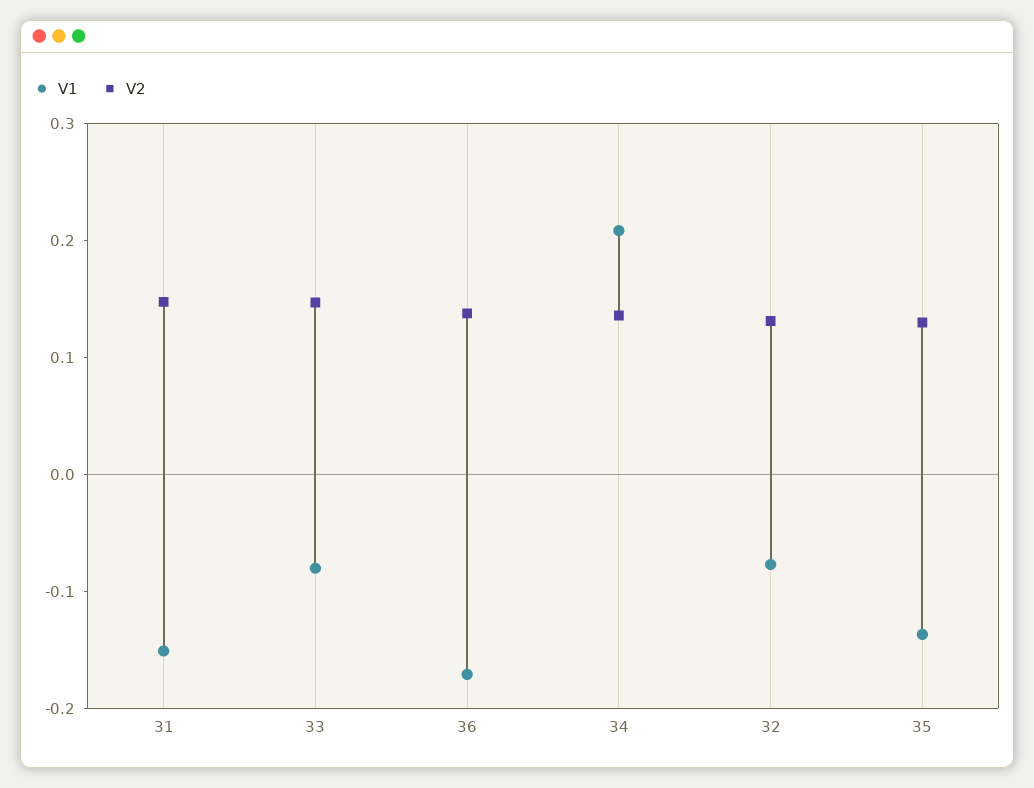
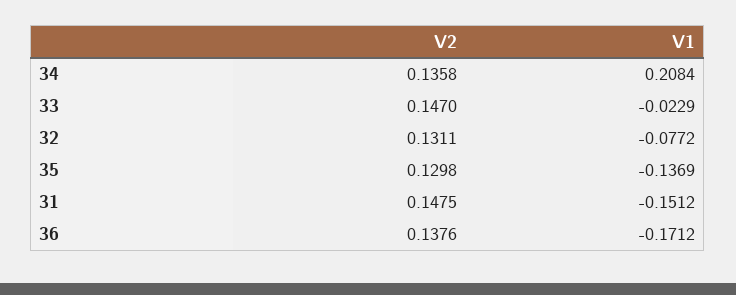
  {
    "V1": {
      "31": -0.1512,
-     "33": -0.08,
+     "33": -0.0229,
      "36": -0.1712,
      "34": 0.2084,
      "32": -0.0772,
      "35": -0.1369
    },
    "V2": {
      "31": 0.1475,
      "33": 0.147,
      "36": 0.1376,
      "34": 0.1358,
      "32": 0.1311,
      "35": 0.1298
    }
  }

